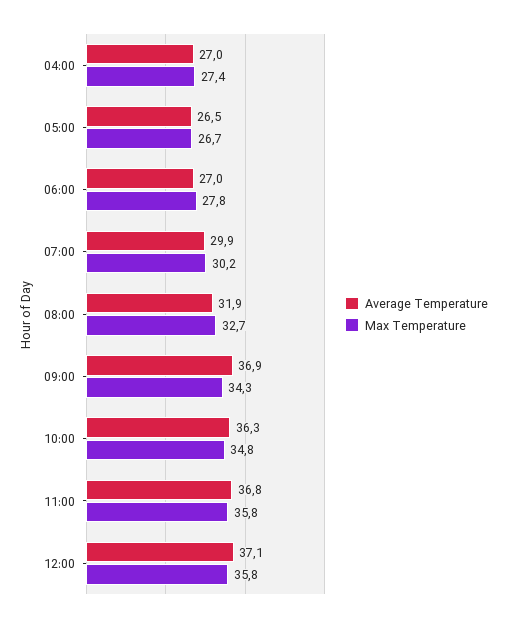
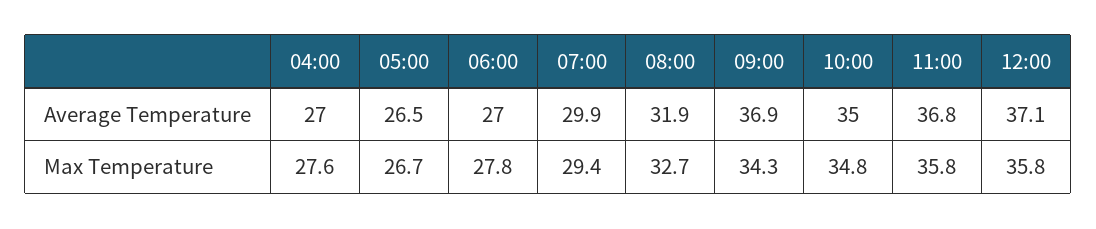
  {
    "Average Temperature": {
      "04:00": 27,
      "05:00": 26.5,
      "06:00": 27,
      "07:00": 29.9,
      "08:00": 31.9,
      "09:00": 36.9,
-     "10:00": 36.3,
+     "10:00": 35,
      "11:00": 36.8,
      "12:00": 37.1
    },
    "Max Temperature": {
-     "04:00": 27.4,
+     "04:00": 27.6,
      "05:00": 26.7,
      "06:00": 27.8,
-     "07:00": 30.2,
+     "07:00": 29.4,
      "08:00": 32.7,
      "09:00": 34.3,
      "10:00": 34.8,
      "11:00": 35.8,
      "12:00": 35.8
    }
  }

